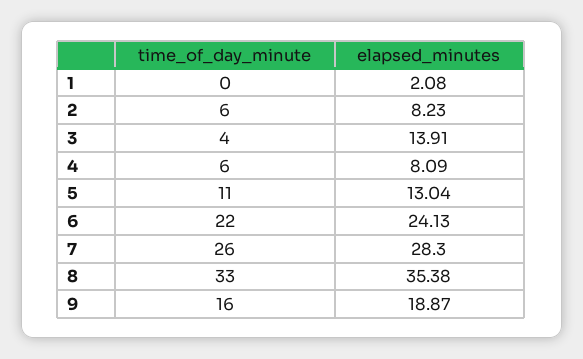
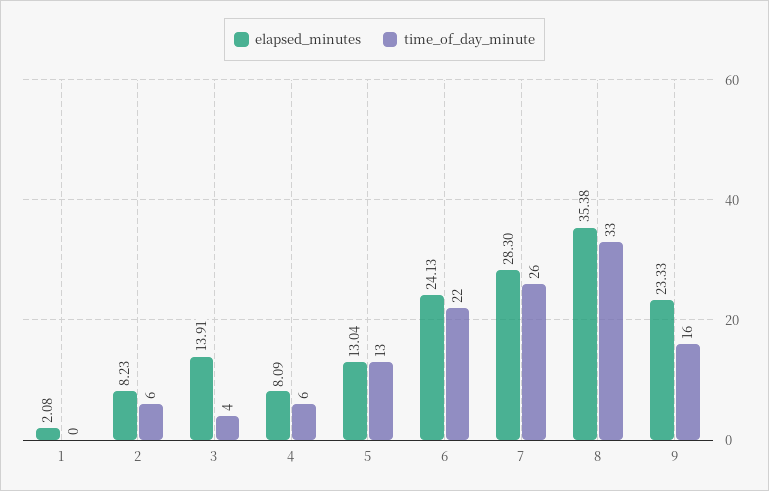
  {
    "time_of_day_minute": {
      "1": 0,
      "2": 6,
      "3": 4,
      "4": 6,
-     "5": 11,
+     "5": 13,
      "6": 22,
      "7": 26,
      "8": 33,
      "9": 16
    },
    "elapsed_minutes": {
      "1": 2.08,
      "2": 8.23,
      "3": 13.91,
      "4": 8.09,
      "5": 13.04,
      "6": 24.13,
      "7": 28.3,
      "8": 35.38,
-     "9": 18.87
+     "9": 23.33
    }
  }

